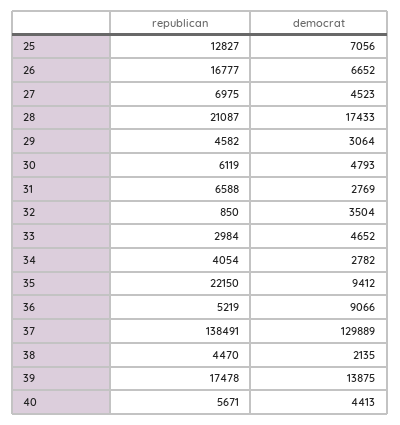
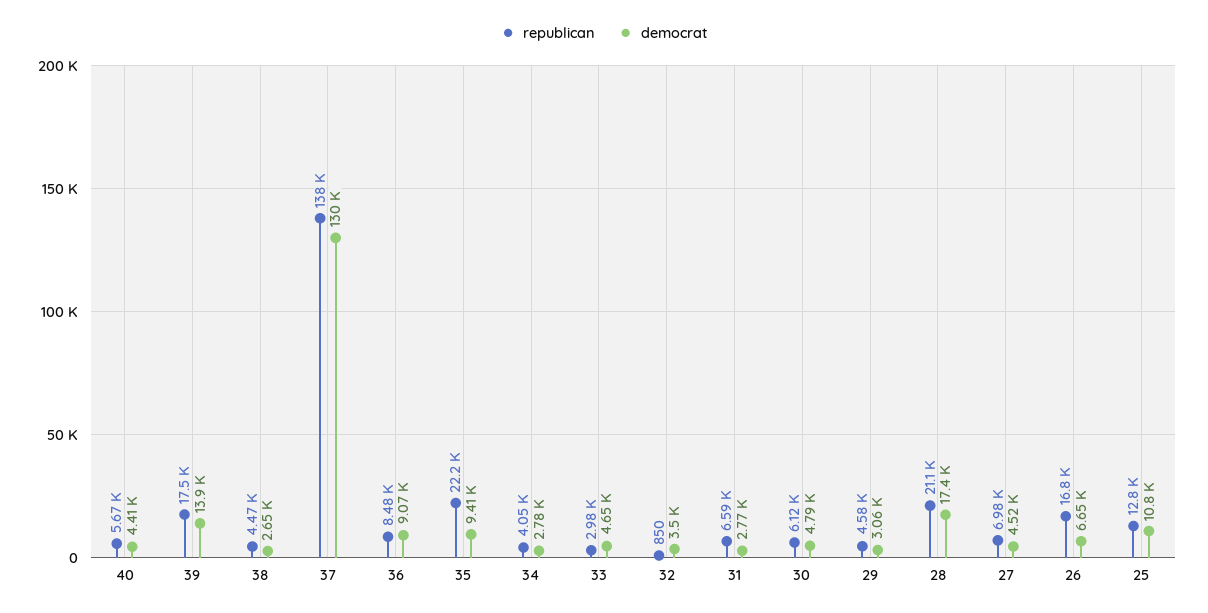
  {
    "republican": {
      "25": 12827,
      "26": 16777,
      "27": 6975,
      "28": 21087,
      "29": 4582,
      "30": 6119,
      "31": 6588,
      "32": 850,
      "33": 2984,
      "34": 4054,
      "35": 22150,
-     "36": 5219,
+     "36": 8480,
      "37": 138491,
      "38": 4470,
      "39": 17478,
      "40": 5671
    },
    "democrat": {
-     "25": 7056,
+     "25": 10800,
      "26": 6652,
      "27": 4523,
      "28": 17433,
      "29": 3064,
      "30": 4793,
      "31": 2769,
      "32": 3504,
      "33": 4652,
      "34": 2782,
      "35": 9412,
      "36": 9066,
      "37": 129889,
-     "38": 2135,
+     "38": 2650,
      "39": 13875,
      "40": 4413
    }
  }

